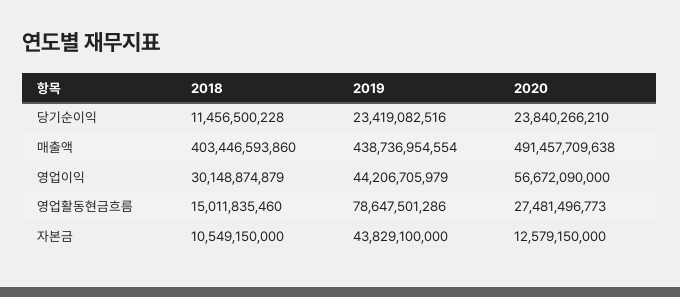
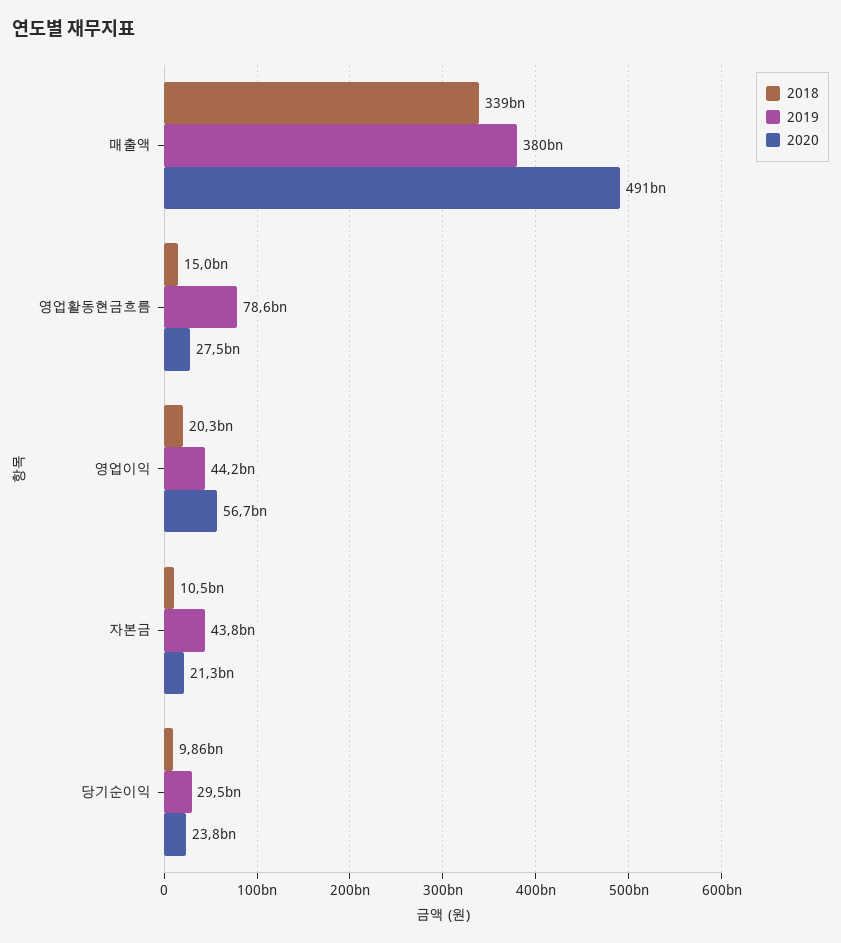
  {
    "2018": {
-     "당기순이익": 11456500228,
+     "당기순이익": 9860000000,
-     "매출액": 403446593860,
+     "매출액": 339000000000,
-     "영업이익": 30148874879,
+     "영업이익": 20300000000,
      "영업활동현금흐름": 15011835460,
      "자본금": 10549150000
    },
    "2019": {
-     "당기순이익": 23419082516,
+     "당기순이익": 29500000000,
-     "매출액": 438736954554,
+     "매출액": 380000000000,
      "영업이익": 44206705979,
      "영업활동현금흐름": 78647501286,
      "자본금": 43829100000
    },
    "2020": {
      "당기순이익": 23840266210,
      "매출액": 491457709638,
      "영업이익": 56672090000,
      "영업활동현금흐름": 27481496773,
-     "자본금": 12579150000
+     "자본금": 21300000000
    }
  }

